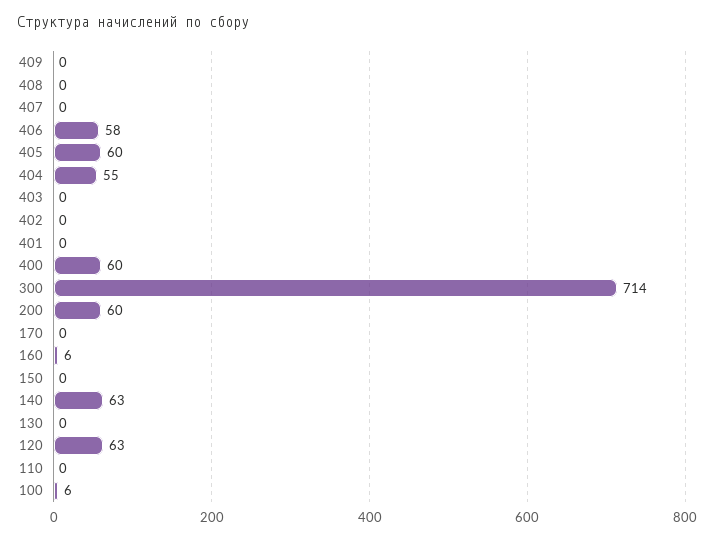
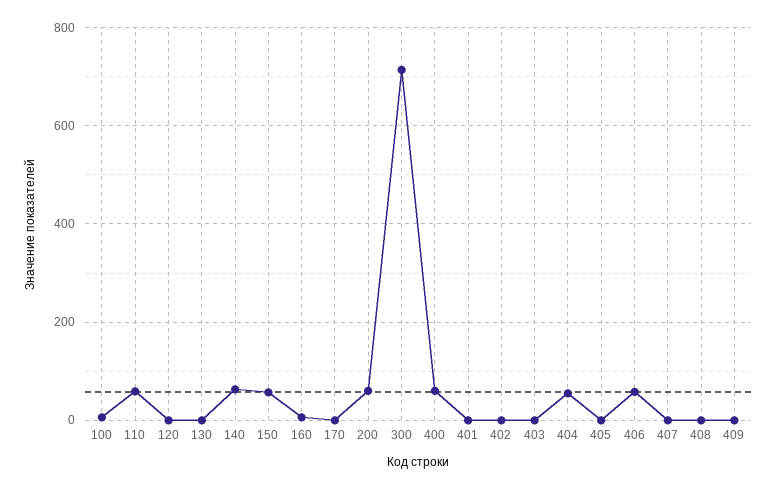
  {
    "409": 0,
    "408": 0,
    "407": 0,
    "406": 58,
-   "405": 60,
+   "405": 0,
    "404": 55,
    "403": 0,
    "402": 0,
    "401": 0,
    "400": 60,
    "300": 714,
    "200": 60,
    "170": 0,
    "160": 6,
-   "150": 0,
+   "150": 60,
    "140": 63,
    "130": 0,
-   "120": 63,
+   "120": 0,
-   "110": 0,
+   "110": 60,
    "100": 6
  }

